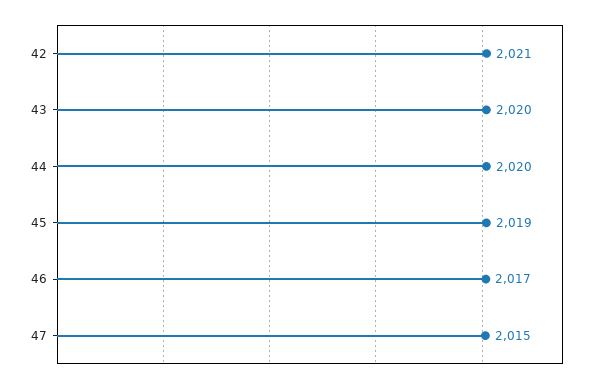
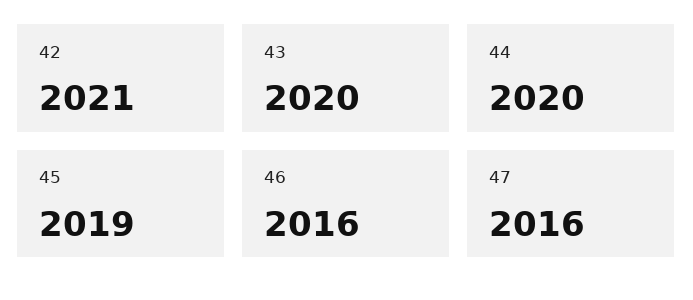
  {
    "42": 2021,
    "43": 2020,
    "44": 2020,
    "45": 2019,
-   "46": 2017,
+   "46": 2016,
-   "47": 2015
+   "47": 2016
  }

